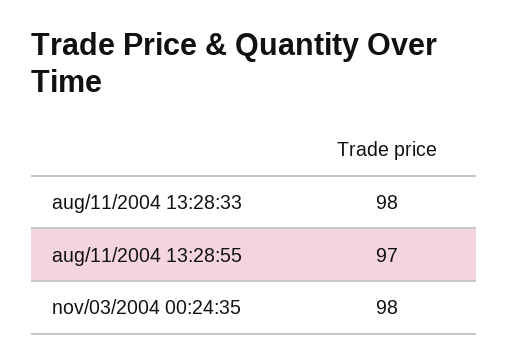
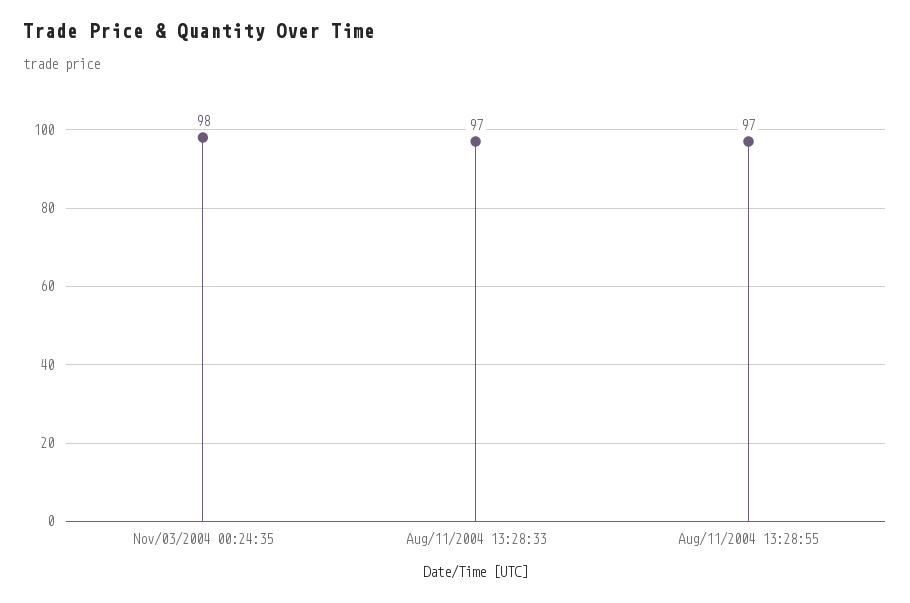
  {
-   "aug/11/2004 13:28:33": 98,
+   "aug/11/2004 13:28:33": 97,
    "aug/11/2004 13:28:55": 97,
    "nov/03/2004 00:24:35": 98
  }

